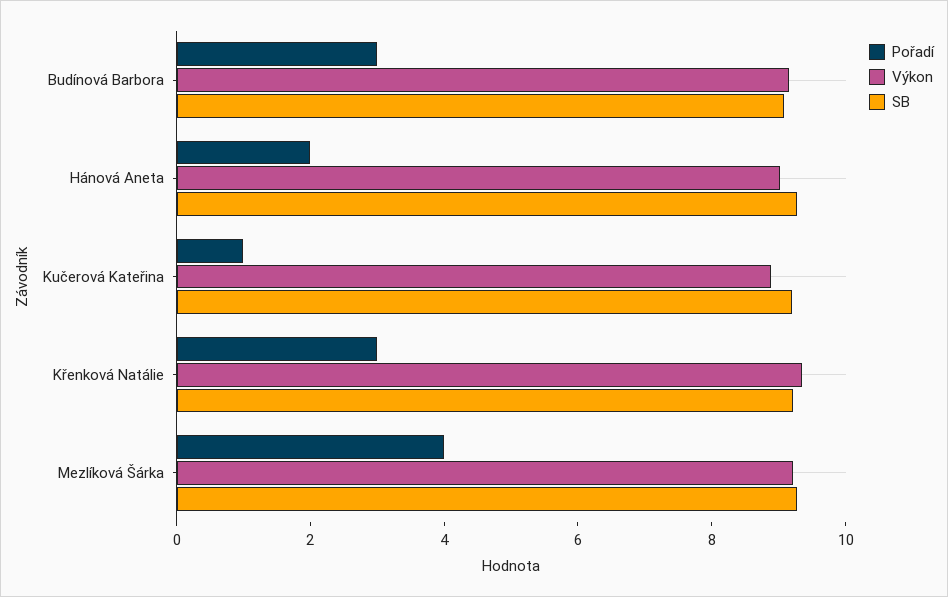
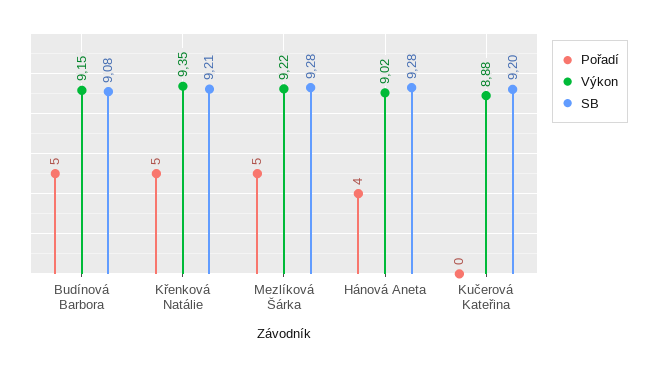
  {
    "Pořadí": {
-     "Budínová Barbora": 3,
+     "Budínová Barbora": 5,
-     "Hánová Aneta": 2,
+     "Hánová Aneta": 4,
-     "Kučerová Kateřina": 1,
+     "Kučerová Kateřina": 0,
-     "Křenková Natálie": 3,
+     "Křenková Natálie": 5,
-     "Mezlíková Šárka": 4
+     "Mezlíková Šárka": 5
    },
    "Výkon": {
      "Budínová Barbora": 9.15,
      "Hánová Aneta": 9.02,
      "Kučerová Kateřina": 8.88,
      "Křenková Natálie": 9.35,
      "Mezlíková Šárka": 9.22
    },
    "SB": {
      "Budínová Barbora": 9.08,
      "Hánová Aneta": 9.28,
      "Kučerová Kateřina": 9.2,
      "Křenková Natálie": 9.21,
      "Mezlíková Šárka": 9.28
    }
  }

